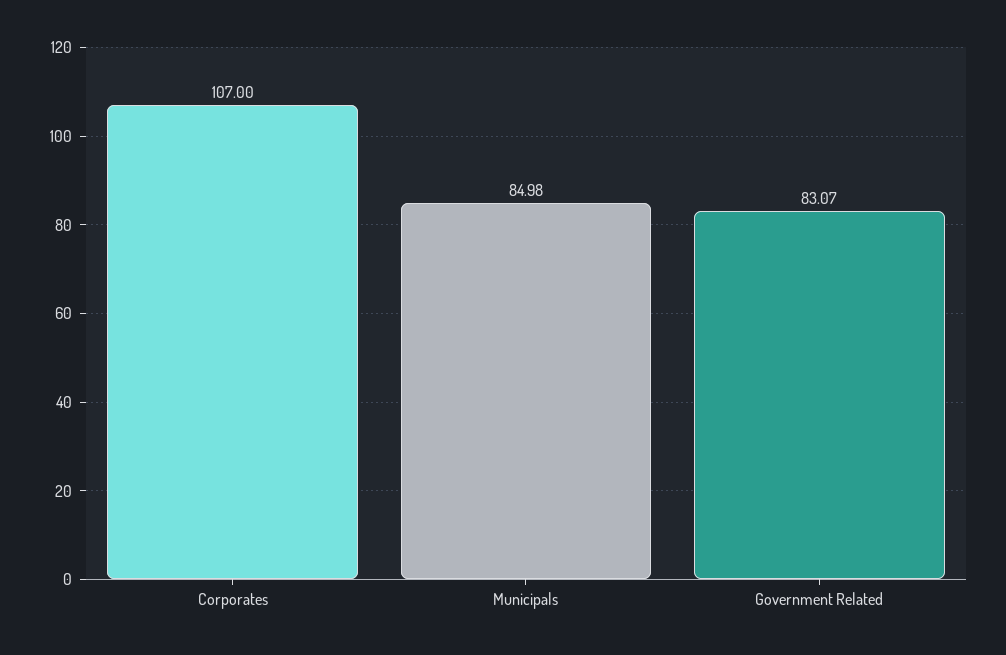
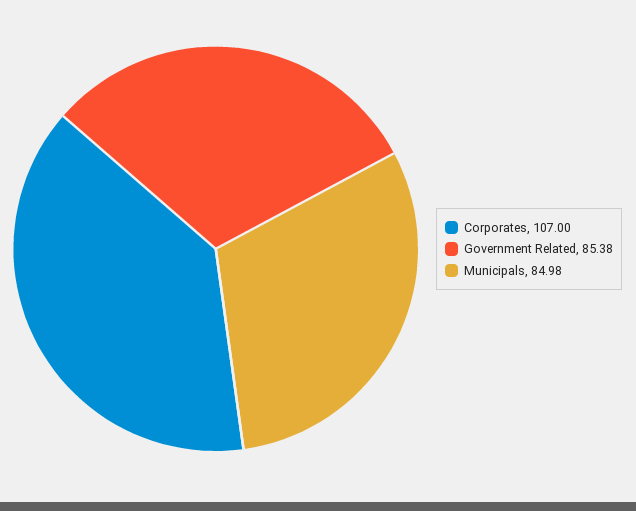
  {
    "Corporates": 107,
    "Municipals": 84.98,
-   "Government Related": 83.07
+   "Government Related": 85.38
  }

